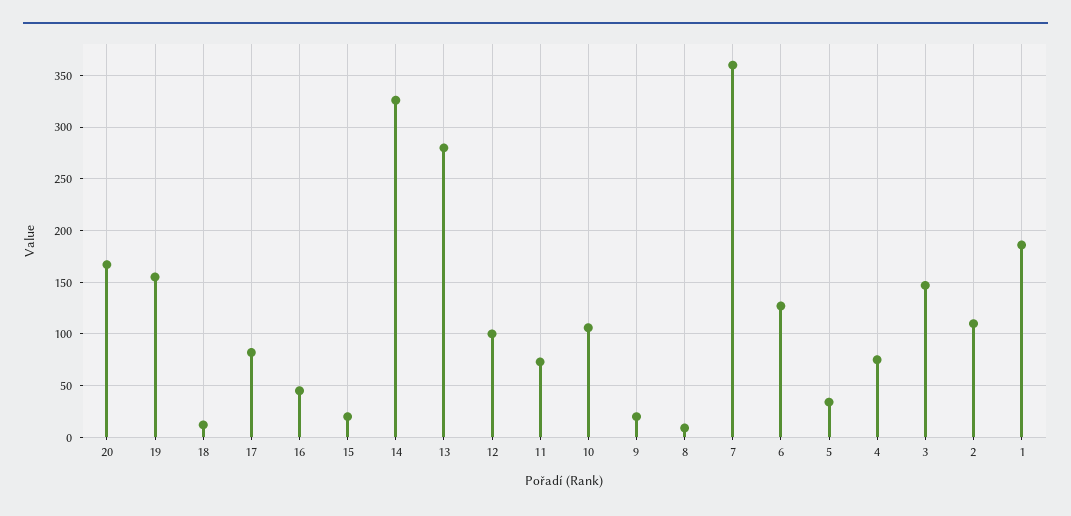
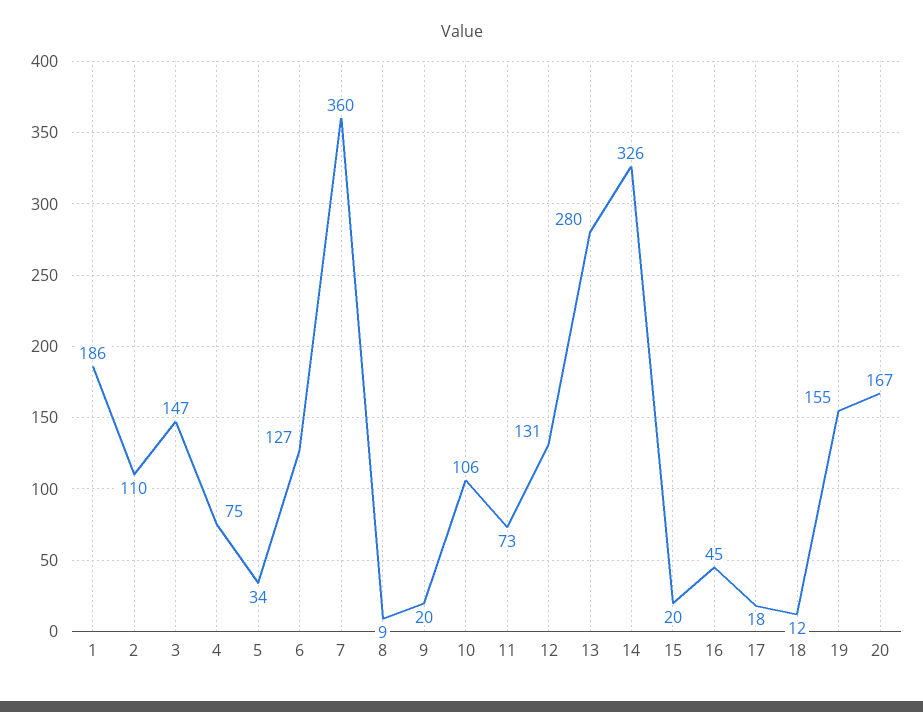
  {
    "20": 167,
    "19": 155,
    "18": 12,
-   "17": 80,
+   "17": 18,
    "16": 45,
    "15": 20,
    "14": 326,
    "13": 280,
-   "12": 100,
+   "12": 131,
    "11": 73,
    "10": 106,
    "9": 20,
    "8": 9,
    "7": 360,
    "6": 127,
    "5": 34,
    "4": 75,
    "3": 147,
    "2": 110,
    "1": 186
  }

